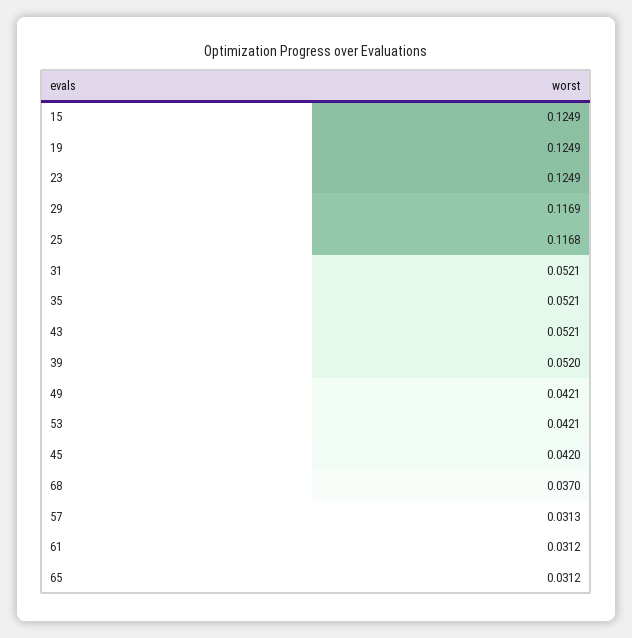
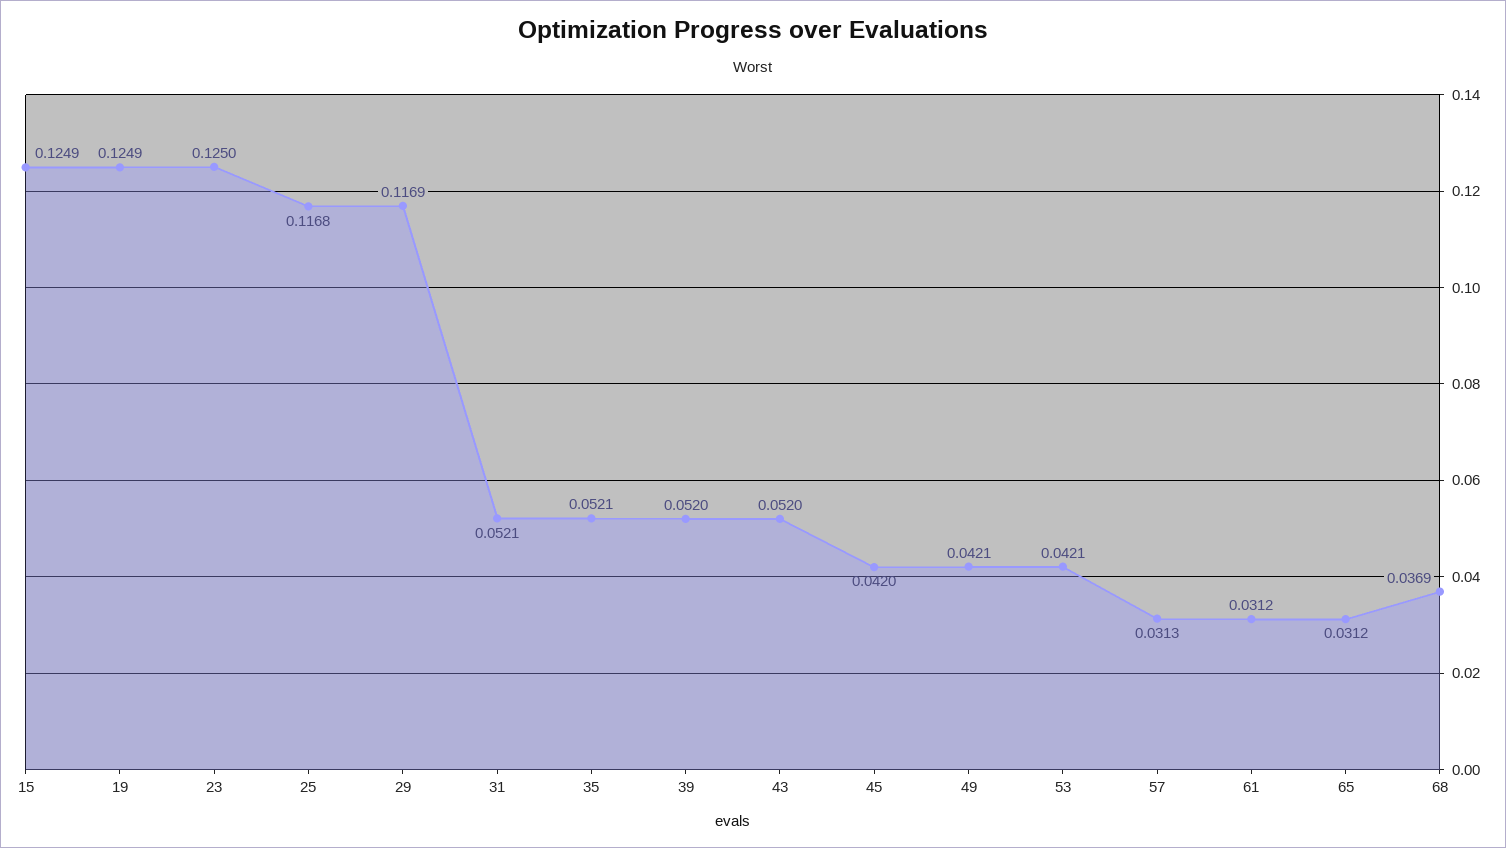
  {
    "15": 0.1249,
    "19": 0.1249,
-   "23": 0.1249,
+   "23": 0.125,
    "29": 0.1169,
    "25": 0.1168,
    "31": 0.0521,
    "35": 0.0521,
-   "43": 0.0521,
+   "43": 0.052,
    "39": 0.052,
    "49": 0.0421,
    "53": 0.0421,
    "45": 0.042,
-   "68": 0.037,
+   "68": 0.0369,
    "57": 0.0313,
    "61": 0.0312,
    "65": 0.0312
  }

